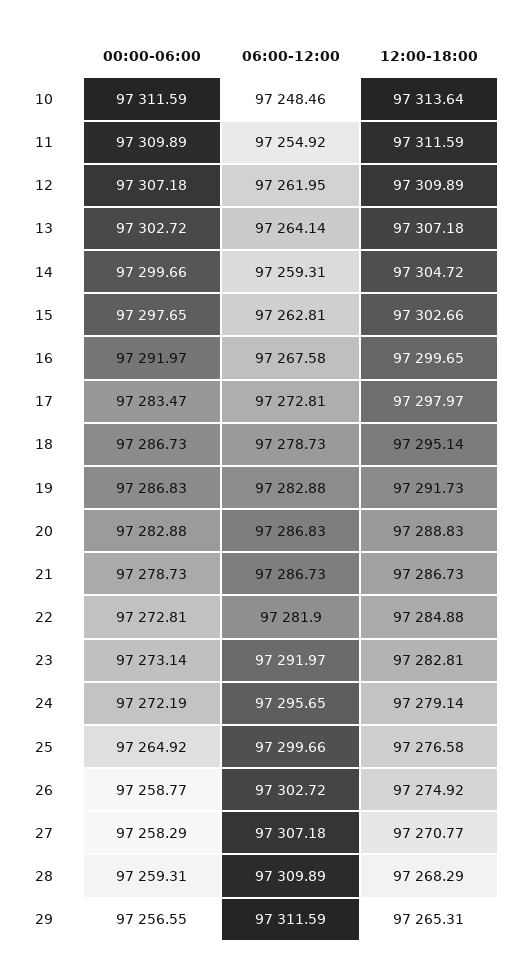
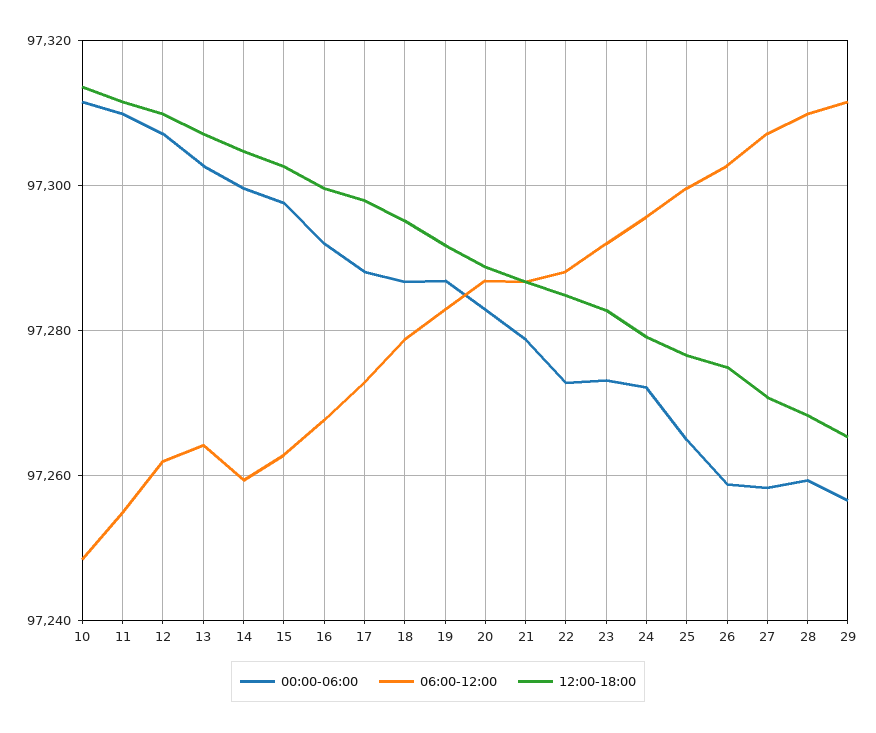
  {
    "00:00-06:00": {
      "10": 97311.59,
      "11": 97309.89,
      "12": 97307.18,
      "13": 97302.72,
      "14": 97299.66,
      "15": 97297.65,
      "16": 97291.97,
-     "17": 97283.47,
+     "17": 97288,
      "18": 97286.73,
      "19": 97286.83,
      "20": 97282.88,
      "21": 97278.73,
      "22": 97272.81,
      "23": 97273.14,
      "24": 97272.19,
      "25": 97264.92,
      "26": 97258.77,
      "27": 97258.29,
      "28": 97259.31,
      "29": 97256.55
    },
    "06:00-12:00": {
      "10": 97248.46,
      "11": 97254.92,
      "12": 97261.95,
      "13": 97264.14,
      "14": 97259.31,
      "15": 97262.81,
      "16": 97267.58,
      "17": 97272.81,
      "18": 97278.73,
      "19": 97282.88,
      "20": 97286.83,
      "21": 97286.73,
-     "22": 97281.9,
+     "22": 97288,
      "23": 97291.97,
      "24": 97295.65,
      "25": 97299.66,
      "26": 97302.72,
      "27": 97307.18,
      "28": 97309.89,
      "29": 97311.59
    },
    "12:00-18:00": {
      "10": 97313.64,
      "11": 97311.59,
      "12": 97309.89,
      "13": 97307.18,
      "14": 97304.72,
      "15": 97302.66,
      "16": 97299.65,
      "17": 97297.97,
      "18": 97295.14,
      "19": 97291.73,
      "20": 97288.83,
      "21": 97286.73,
      "22": 97284.88,
      "23": 97282.81,
      "24": 97279.14,
      "25": 97276.58,
      "26": 97274.92,
      "27": 97270.77,
      "28": 97268.29,
      "29": 97265.31
    }
  }

